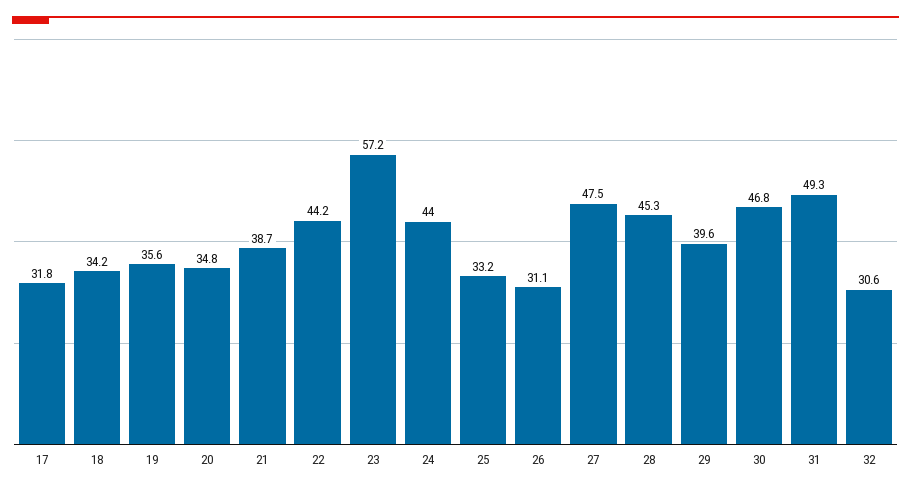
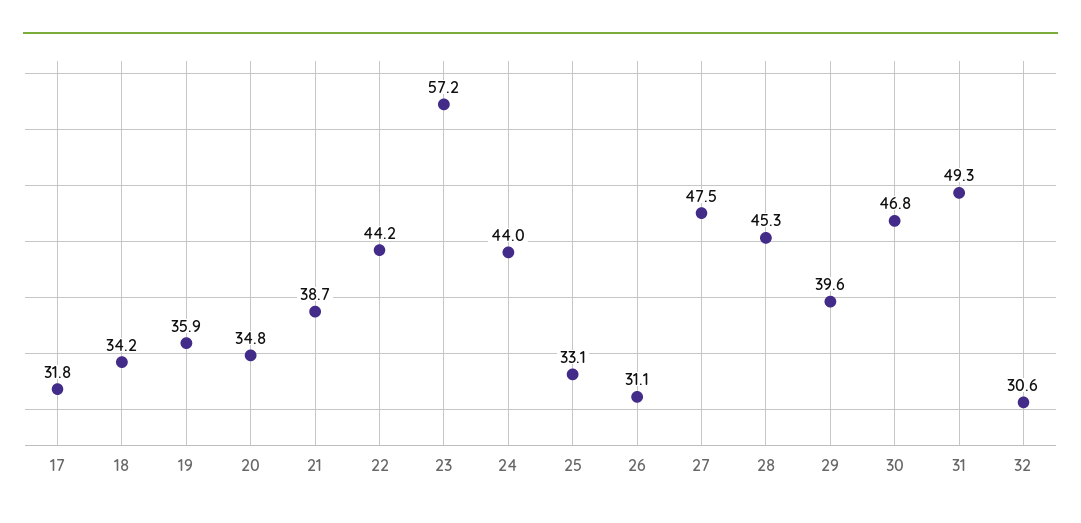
  {
    "17": 31.8,
    "18": 34.2,
-   "19": 35.6,
+   "19": 35.9,
    "20": 34.8,
    "21": 38.7,
    "22": 44.2,
    "23": 57.2,
    "24": 44,
-   "25": 33.2,
+   "25": 33.1,
    "26": 31.1,
    "27": 47.5,
    "28": 45.3,
    "29": 39.6,
    "30": 46.8,
    "31": 49.3,
    "32": 30.6
  }

